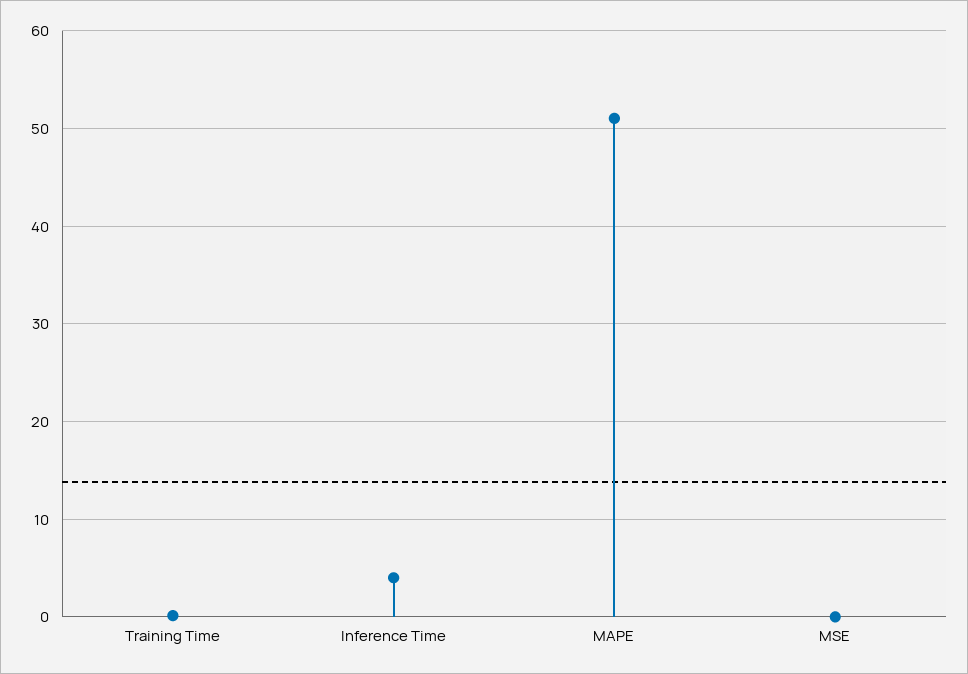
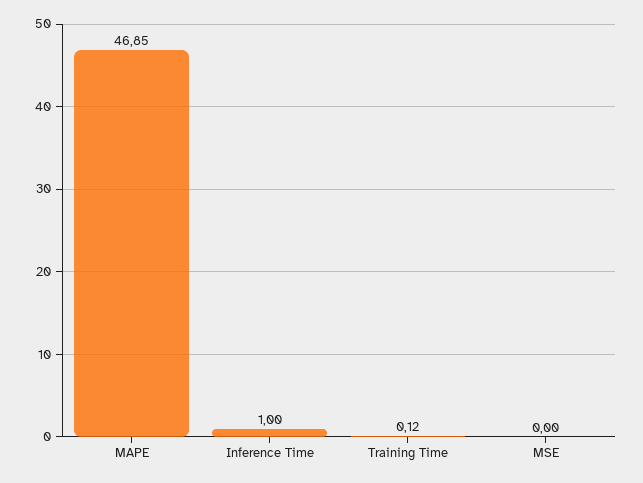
  {
    "Training Time": 0.12,
-   "Inference Time": 4,
+   "Inference Time": 1,
-   "MAPE": 51,
+   "MAPE": 46.85,
    "MSE": 0
  }

